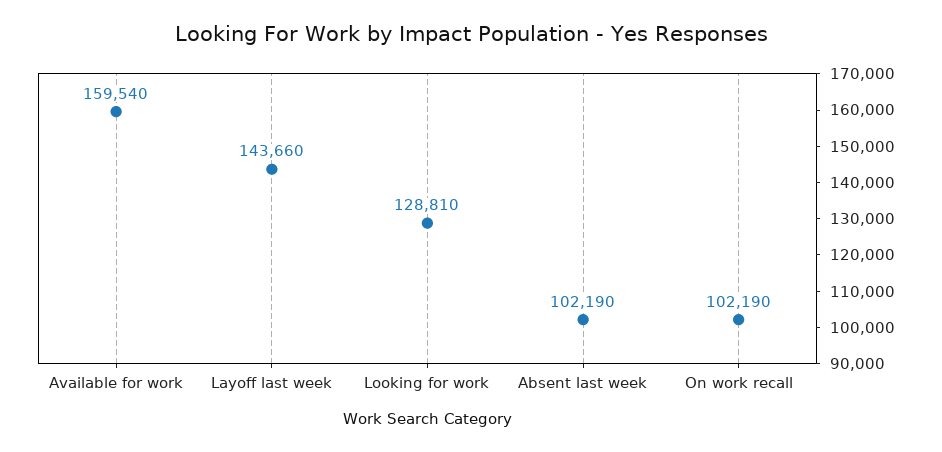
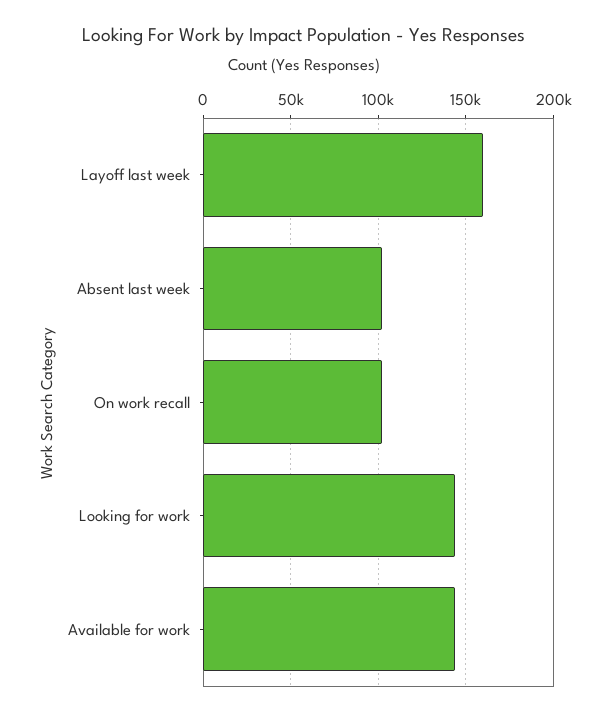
  {
-   "Available for work": 159540,
+   "Available for work": 145000,
-   "Layoff last week": 143660,
+   "Layoff last week": 160000,
-   "Looking for work": 128810,
+   "Looking for work": 145000,
    "Absent last week": 102190,
    "On work recall": 102190
  }

